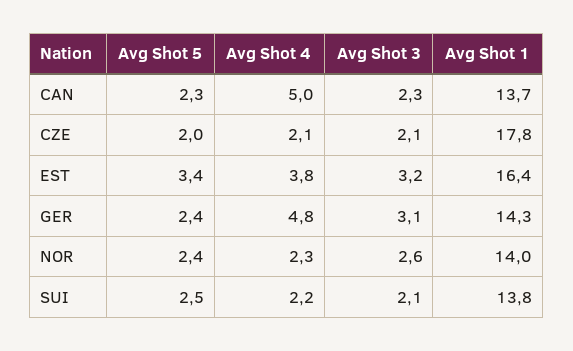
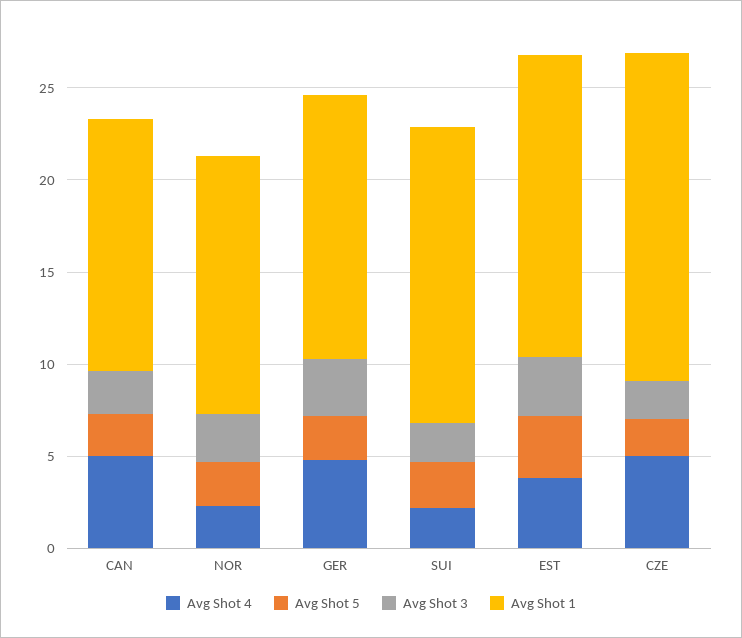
  {
    "Avg Shot 5": {
      "CAN": 2.3,
      "CZE": 2,
      "EST": 3.4,
      "GER": 2.4,
      "NOR": 2.4,
      "SUI": 2.5
    },
    "Avg Shot 4": {
      "CAN": 5,
-     "CZE": 2.1,
+     "CZE": 5,
      "EST": 3.8,
      "GER": 4.8,
      "NOR": 2.3,
      "SUI": 2.2
    },
    "Avg Shot 3": {
      "CAN": 2.3,
      "CZE": 2.1,
      "EST": 3.2,
      "GER": 3.1,
      "NOR": 2.6,
      "SUI": 2.1
    },
    "Avg Shot 1": {
      "CAN": 13.7,
      "CZE": 17.8,
      "EST": 16.4,
      "GER": 14.3,
      "NOR": 14,
-     "SUI": 13.8
+     "SUI": 16
    }
  }

